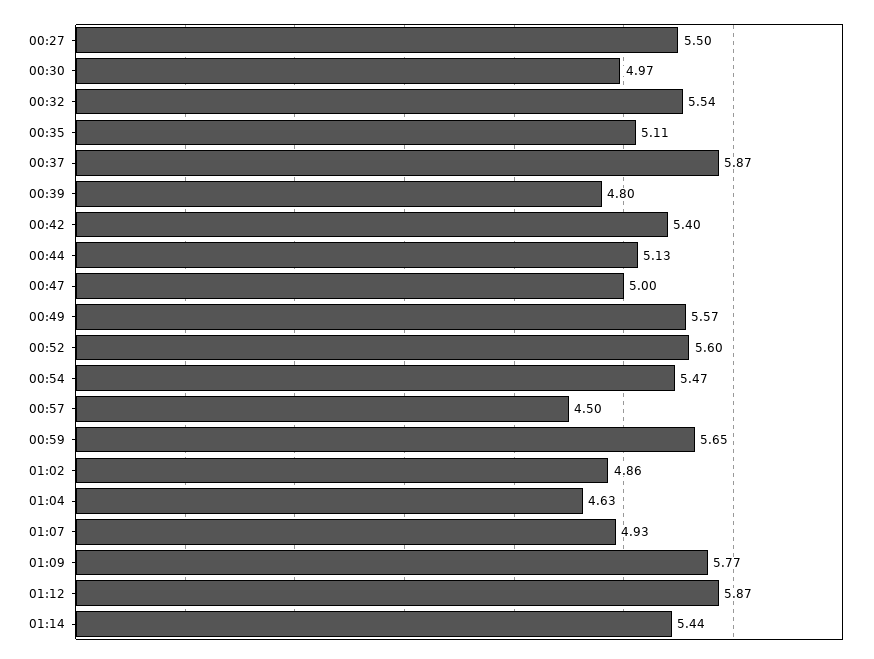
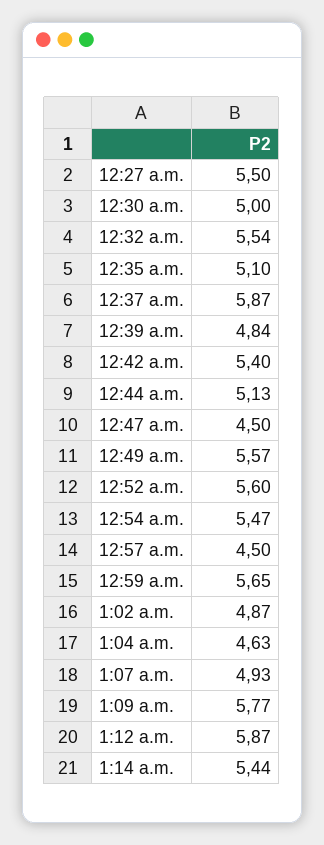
  {
    "00:27": 5.5,
-   "00:30": 4.97,
+   "00:30": 5,
    "00:32": 5.54,
-   "00:35": 5.11,
+   "00:35": 5.1,
    "00:37": 5.87,
-   "00:39": 4.8,
+   "00:39": 4.84,
    "00:42": 5.4,
    "00:44": 5.13,
-   "00:47": 5,
+   "00:47": 4.5,
    "00:49": 5.57,
    "00:52": 5.6,
    "00:54": 5.47,
    "00:57": 4.5,
    "00:59": 5.65,
-   "01:02": 4.86,
+   "01:02": 4.87,
    "01:04": 4.63,
    "01:07": 4.93,
    "01:09": 5.77,
    "01:12": 5.87,
    "01:14": 5.44
  }

